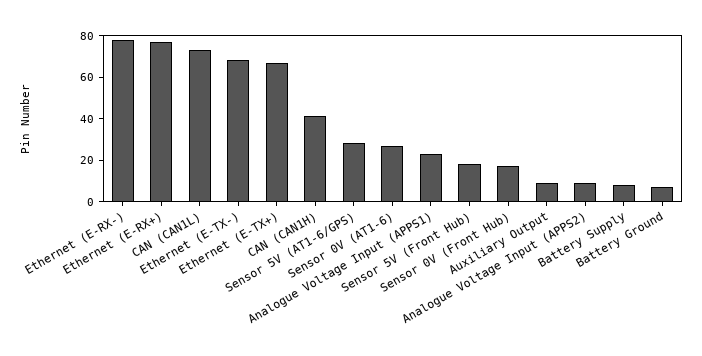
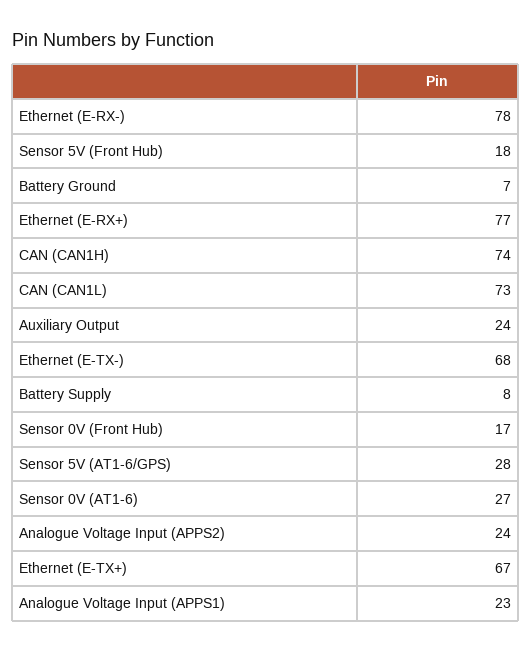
  {
    "Ethernet (E-RX-)": 78,
    "Ethernet (E-RX+)": 77,
    "CAN (CAN1L)": 73,
    "Ethernet (E-TX-)": 68,
    "Ethernet (E-TX+)": 67,
-   "CAN (CAN1H)": 40,
+   "CAN (CAN1H)": 74,
    "Sensor 5V (AT1-6/GPS)": 28,
    "Sensor 0V (AT1-6)": 27,
    "Analogue Voltage Input (APPS1)": 23,
    "Sensor 5V (Front Hub)": 18,
    "Sensor 0V (Front Hub)": 17,
-   "Auxiliary Output": 10,
+   "Auxiliary Output": 24,
-   "Analogue Voltage Input (APPS2)": 10,
+   "Analogue Voltage Input (APPS2)": 24,
    "Battery Supply": 8,
    "Battery Ground": 7
  }

